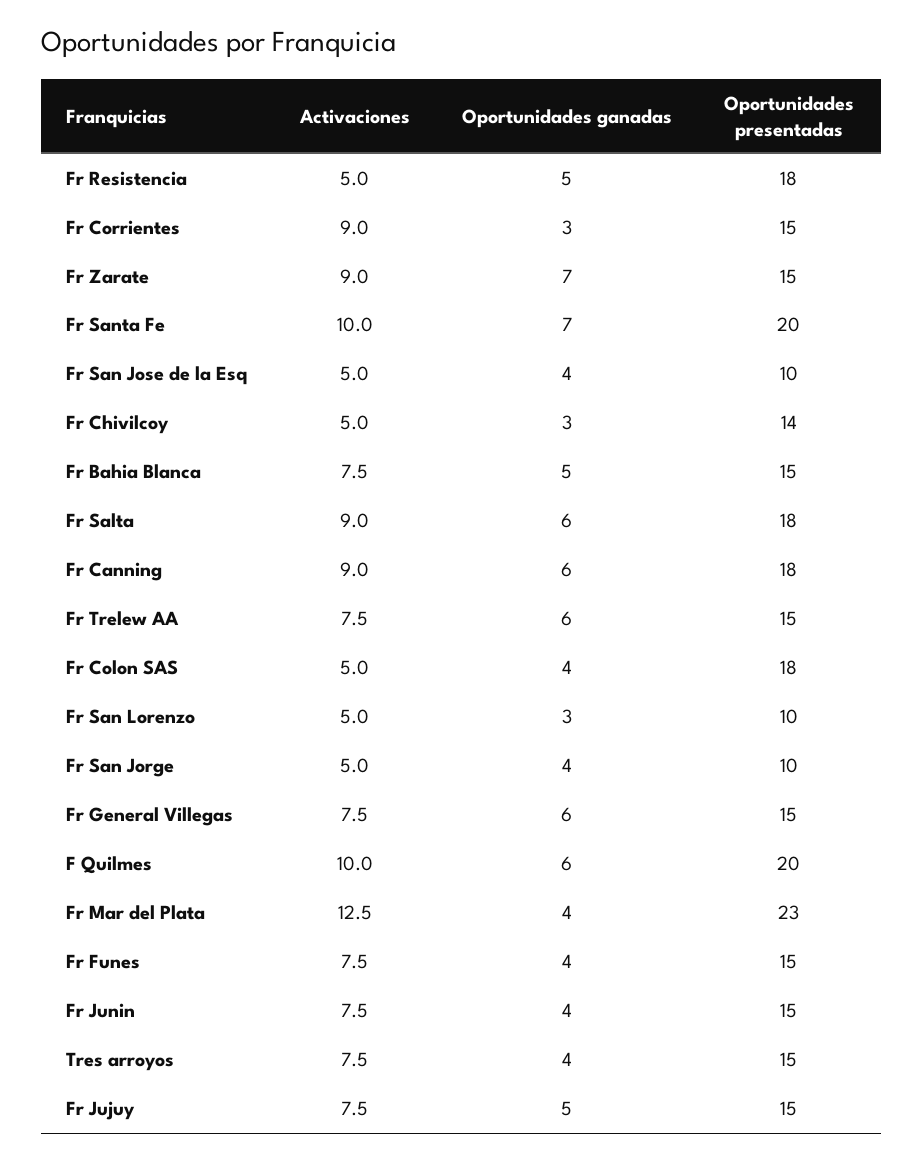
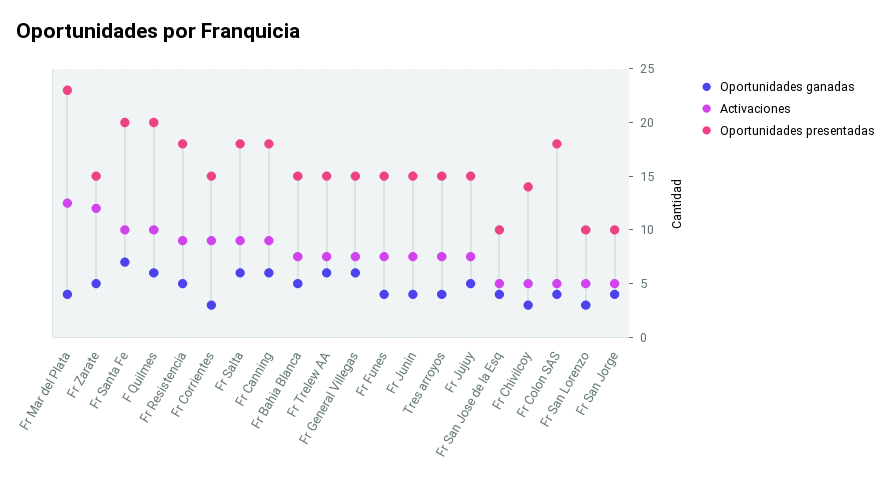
  {
    "Activaciones": {
-     "Fr Resistencia": 5,
+     "Fr Resistencia": 9,
      "Fr Corrientes": 9,
-     "Fr Zarate": 9,
+     "Fr Zarate": 12,
      "Fr Santa Fe": 10,
      "Fr San Jose de la Esq": 5,
      "Fr Chivilcoy": 5,
      "Fr Bahia Blanca": 7.5,
      "Fr Salta": 9,
      "Fr Canning": 9,
      "Fr Trelew AA": 7.5,
      "Fr Colon SAS": 5,
      "Fr San Lorenzo": 5,
      "Fr San Jorge": 5,
      "Fr General Villegas": 7.5,
      "F Quilmes": 10,
      "Fr Mar del Plata": 12.5,
      "Fr Funes": 7.5,
      "Fr Junin": 7.5,
      "Tres arroyos": 7.5,
      "Fr Jujuy": 7.5
    },
    "Oportunidades ganadas": {
      "Fr Resistencia": 5,
      "Fr Corrientes": 3,
-     "Fr Zarate": 7,
+     "Fr Zarate": 5,
      "Fr Santa Fe": 7,
      "Fr San Jose de la Esq": 4,
      "Fr Chivilcoy": 3,
      "Fr Bahia Blanca": 5,
      "Fr Salta": 6,
      "Fr Canning": 6,
      "Fr Trelew AA": 6,
      "Fr Colon SAS": 4,
      "Fr San Lorenzo": 3,
      "Fr San Jorge": 4,
      "Fr General Villegas": 6,
      "F Quilmes": 6,
      "Fr Mar del Plata": 4,
      "Fr Funes": 4,
      "Fr Junin": 4,
      "Tres arroyos": 4,
      "Fr Jujuy": 5
    },
    "Oportunidades presentadas": {
      "Fr Resistencia": 18,
      "Fr Corrientes": 15,
      "Fr Zarate": 15,
      "Fr Santa Fe": 20,
      "Fr San Jose de la Esq": 10,
      "Fr Chivilcoy": 14,
      "Fr Bahia Blanca": 15,
      "Fr Salta": 18,
      "Fr Canning": 18,
      "Fr Trelew AA": 15,
      "Fr Colon SAS": 18,
      "Fr San Lorenzo": 10,
      "Fr San Jorge": 10,
      "Fr General Villegas": 15,
      "F Quilmes": 20,
      "Fr Mar del Plata": 23,
      "Fr Funes": 15,
      "Fr Junin": 15,
      "Tres arroyos": 15,
      "Fr Jujuy": 15
    }
  }

